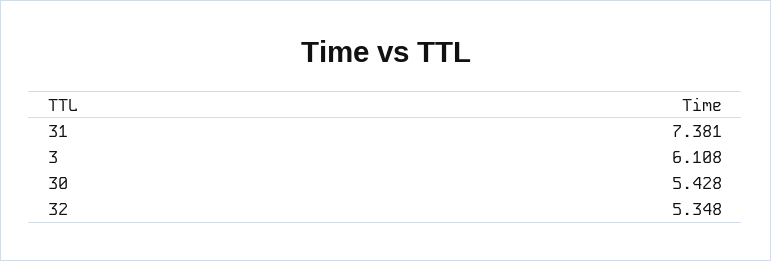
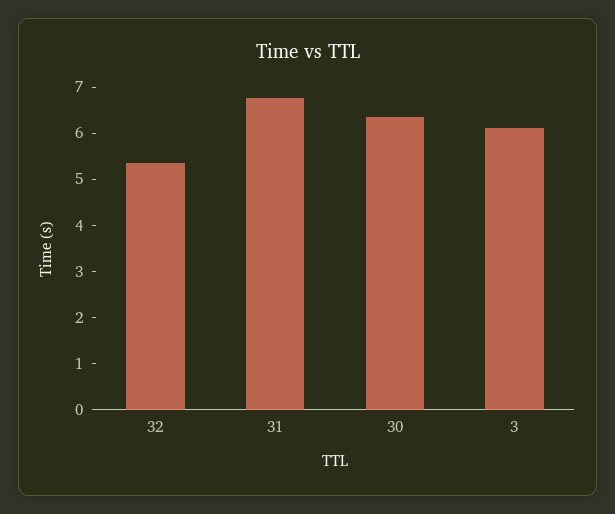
  {
-   "31": 7.381,
+   "31": 6.8,
    "3": 6.108,
-   "30": 5.428,
+   "30": 6.4,
    "32": 5.348
  }

